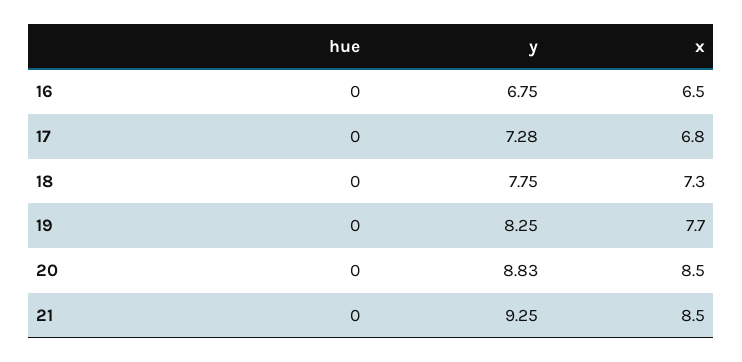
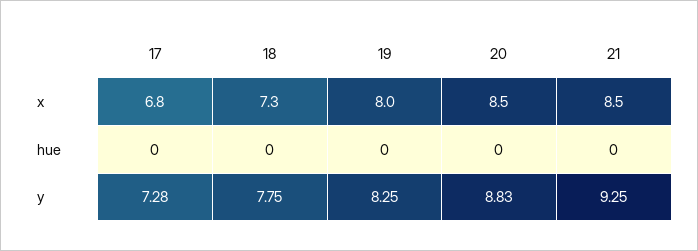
  {
    "hue": {
-     "16": 0,
      "17": 0,
      "18": 0,
      "19": 0,
      "20": 0,
      "21": 0
    },
    "y": {
-     "16": 6.75,
      "17": 7.28,
      "18": 7.75,
      "19": 8.25,
      "20": 8.83,
      "21": 9.25
    },
    "x": {
-     "16": 6.5,
      "17": 6.8,
      "18": 7.3,
-     "19": 7.7,
+     "19": 8,
      "20": 8.5,
      "21": 8.5
    }
  }

